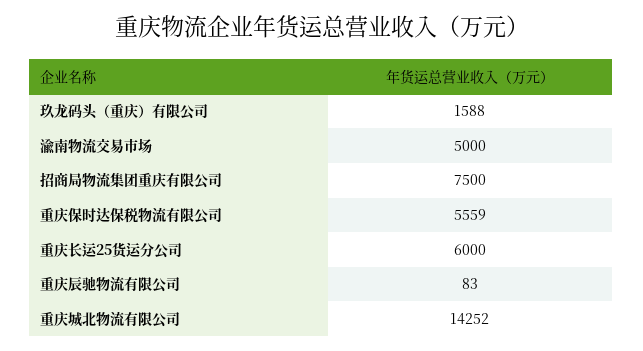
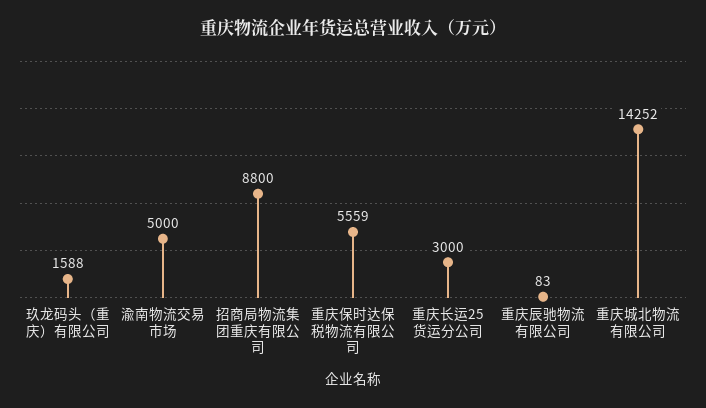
  {
    "玖龙码头（重庆）有限公司": 1588,
    "渝南物流交易市场": 5000,
-   "招商局物流集团重庆有限公司": 7500,
+   "招商局物流集团重庆有限公司": 8800,
    "重庆保时达保税物流有限公司": 5559,
-   "重庆长运25货运分公司": 6000,
+   "重庆长运25货运分公司": 3000,
    "重庆辰驰物流有限公司": 83,
    "重庆城北物流有限公司": 14252
  }

